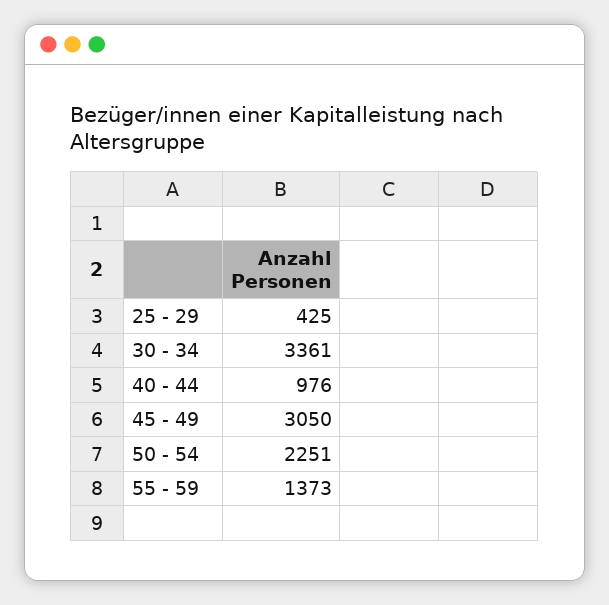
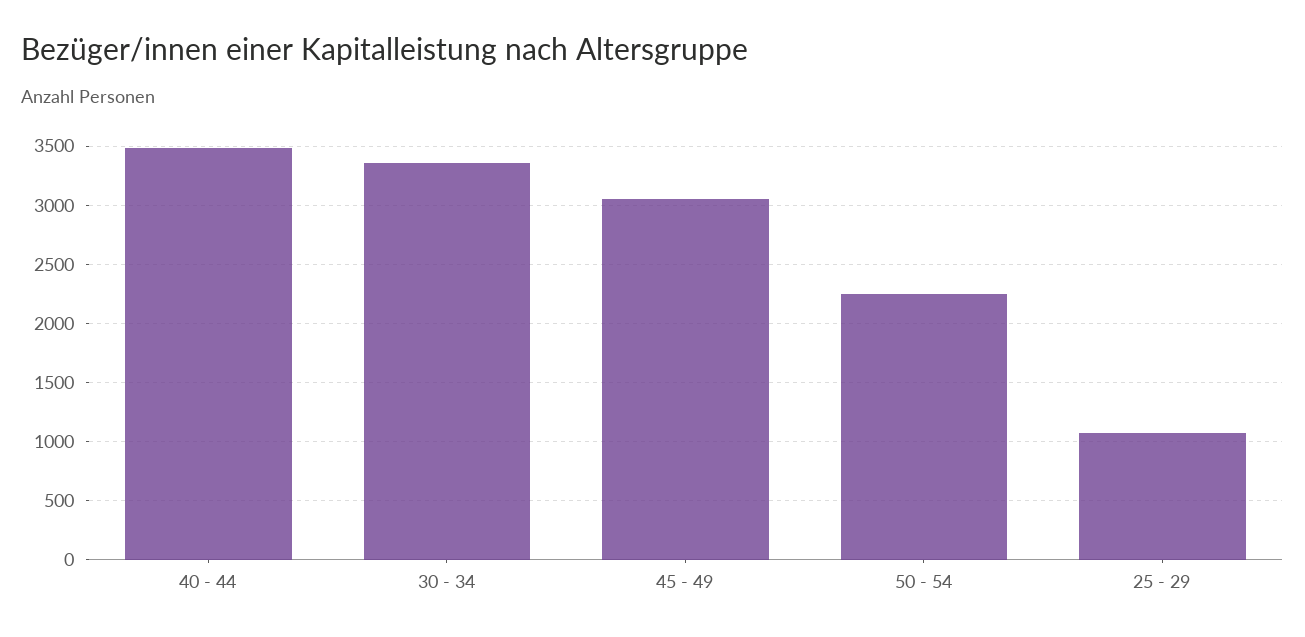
  {
-   "25 - 29": 425,
+   "25 - 29": 1100,
    "30 - 34": 3361,
-   "40 - 44": 976,
+   "40 - 44": 3500,
    "45 - 49": 3050,
-   "50 - 54": 2251,
+   "50 - 54": 2251
-   "55 - 59": 1373
  }

